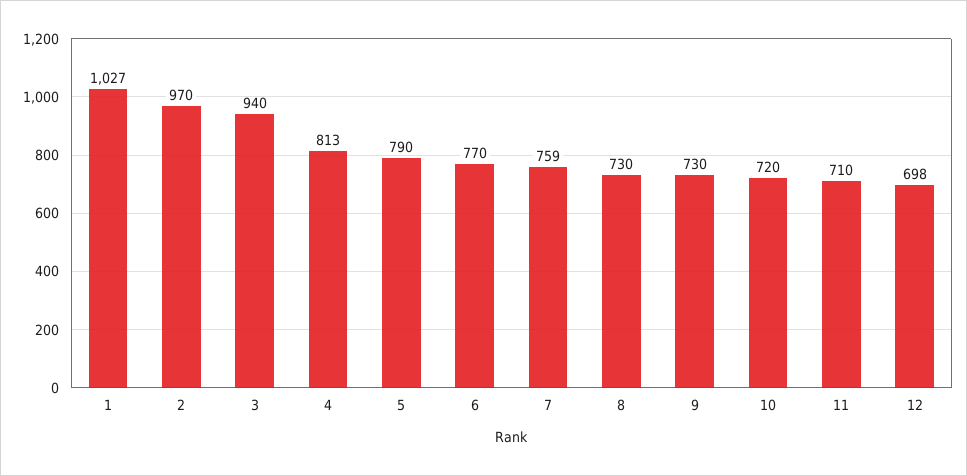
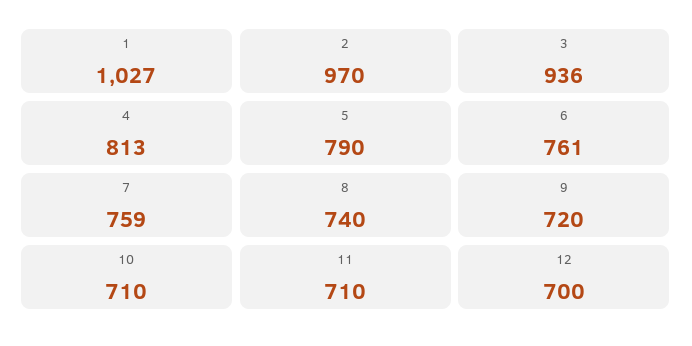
  {
    "1": 1027,
    "2": 970,
-   "3": 940,
+   "3": 936,
    "4": 813,
    "5": 790,
-   "6": 770,
+   "6": 761,
    "7": 759,
-   "8": 730,
+   "8": 740,
-   "9": 730,
+   "9": 720,
-   "10": 720,
+   "10": 710,
    "11": 710,
-   "12": 698
+   "12": 700
  }

